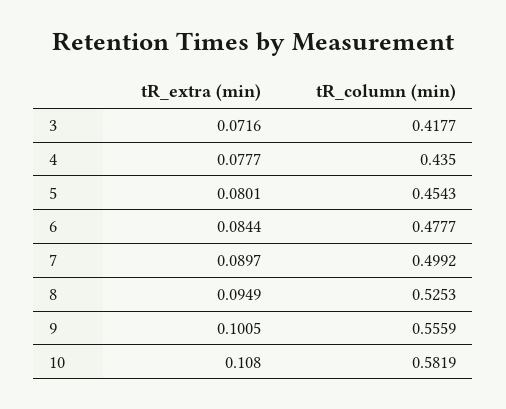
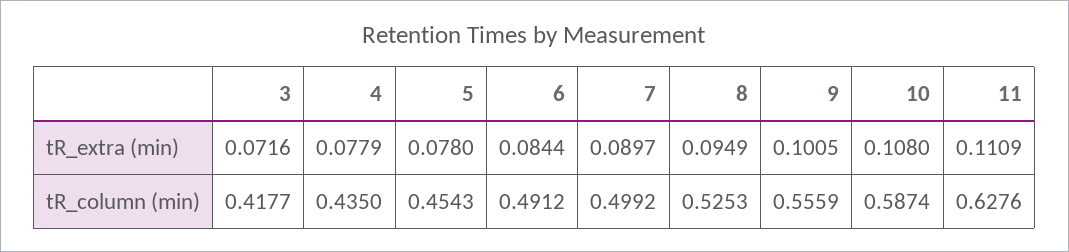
  {
    "tR_extra (min)": {
      "3": 0.0716,
-     "4": 0.0777,
+     "4": 0.0779,
-     "5": 0.0801,
+     "5": 0.078,
      "6": 0.0844,
      "7": 0.0897,
      "8": 0.0949,
      "9": 0.1005,
-     "10": 0.108
+     "10": 0.108,
+     "11": 0.1109
    },
    "tR_column (min)": {
      "3": 0.4177,
      "4": 0.435,
      "5": 0.4543,
-     "6": 0.4777,
+     "6": 0.4912,
      "7": 0.4992,
      "8": 0.5253,
      "9": 0.5559,
-     "10": 0.5819
+     "10": 0.5874,
+     "11": 0.6276
    }
  }

